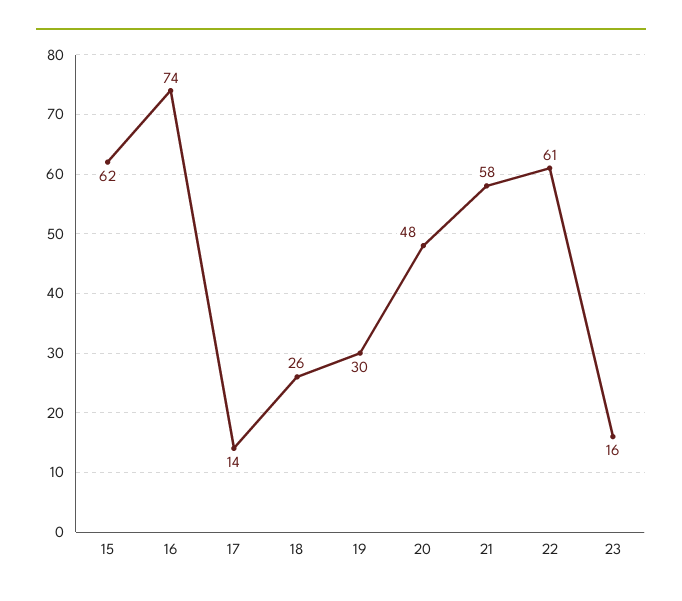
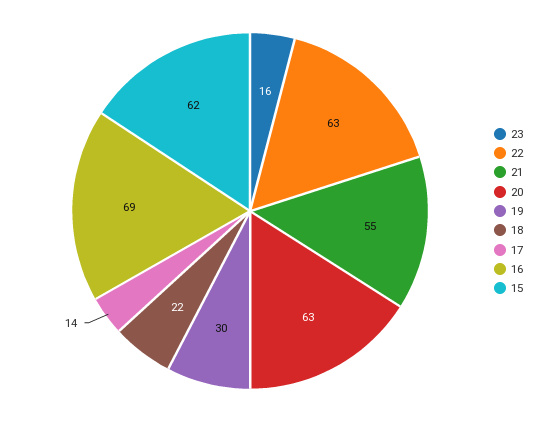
  {
    "15": 62,
-   "16": 74,
+   "16": 69,
    "17": 14,
-   "18": 26,
+   "18": 22,
    "19": 30,
-   "20": 48,
+   "20": 63,
-   "21": 58,
+   "21": 55,
-   "22": 61,
+   "22": 63,
    "23": 16
  }

